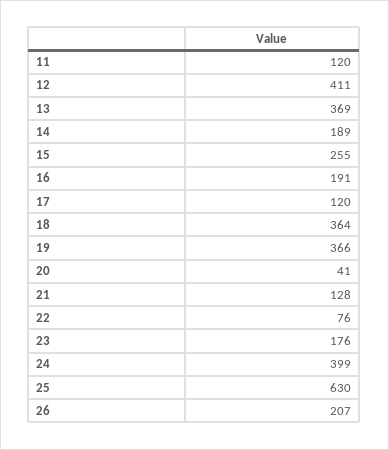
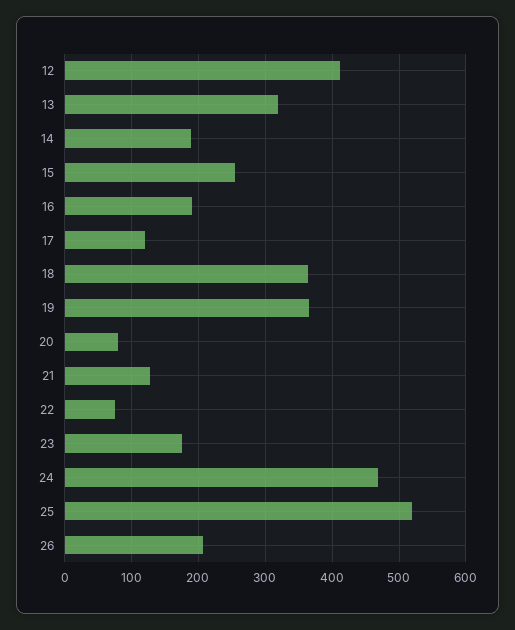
  {
-   "11": 120,
    "12": 411,
-   "13": 369,
+   "13": 320,
    "14": 189,
    "15": 255,
    "16": 191,
    "17": 120,
    "18": 364,
    "19": 366,
-   "20": 41,
+   "20": 80,
    "21": 128,
    "22": 76,
    "23": 176,
-   "24": 399,
+   "24": 470,
-   "25": 630,
+   "25": 520,
    "26": 207
  }

